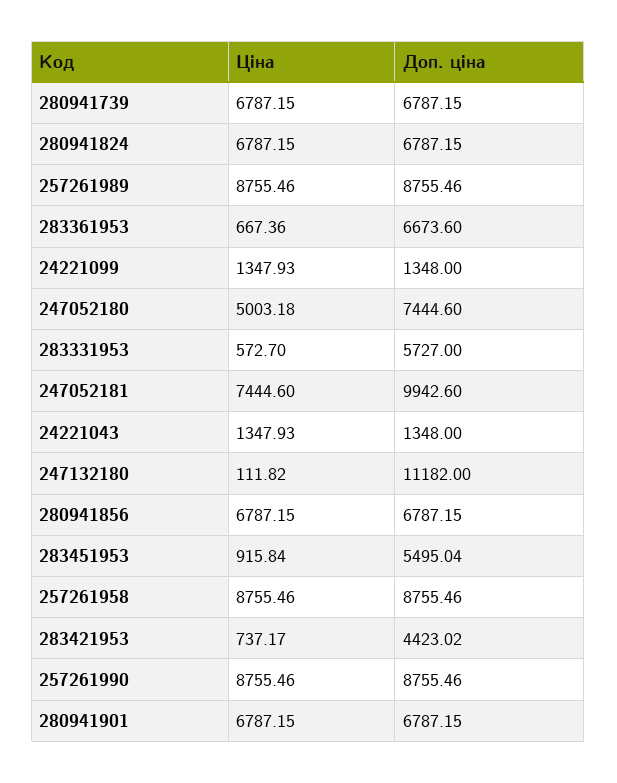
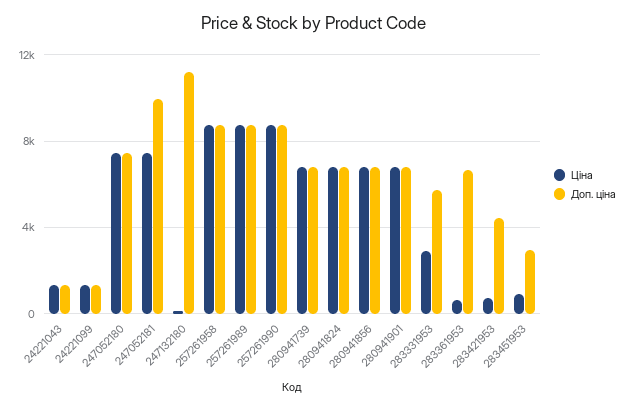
  {
    "Ціна": {
      "280941739": 6787.15,
      "280941824": 6787.15,
      "257261989": 8755.46,
      "283361953": 667.36,
      "24221099": 1347.93,
-     "247052180": 5003.18,
+     "247052180": 7500,
-     "283331953": 572.7,
+     "283331953": 3000,
      "247052181": 7444.6,
      "24221043": 1347.93,
      "247132180": 111.82,
      "280941856": 6787.15,
      "283451953": 915.84,
      "257261958": 8755.46,
      "283421953": 737.17,
      "257261990": 8755.46,
      "280941901": 6787.15
    },
    "Доп. ціна": {
      "280941739": 6787.15,
      "280941824": 6787.15,
      "257261989": 8755.46,
      "283361953": 6673.6,
      "24221099": 1348,
      "247052180": 7444.6,
      "283331953": 5727,
      "247052181": 9942.6,
      "24221043": 1348,
      "247132180": 11182,
      "280941856": 6787.15,
-     "283451953": 5495.04,
+     "283451953": 3000,
      "257261958": 8755.46,
      "283421953": 4423.02,
      "257261990": 8755.46,
      "280941901": 6787.15
    }
  }

